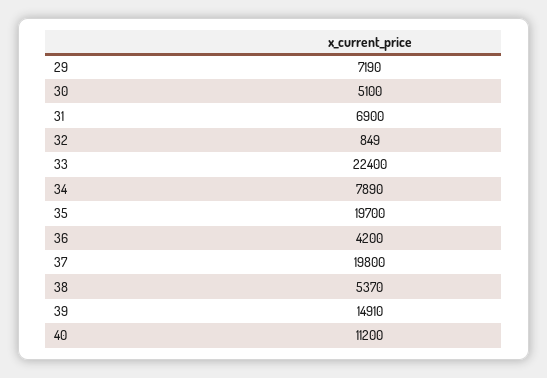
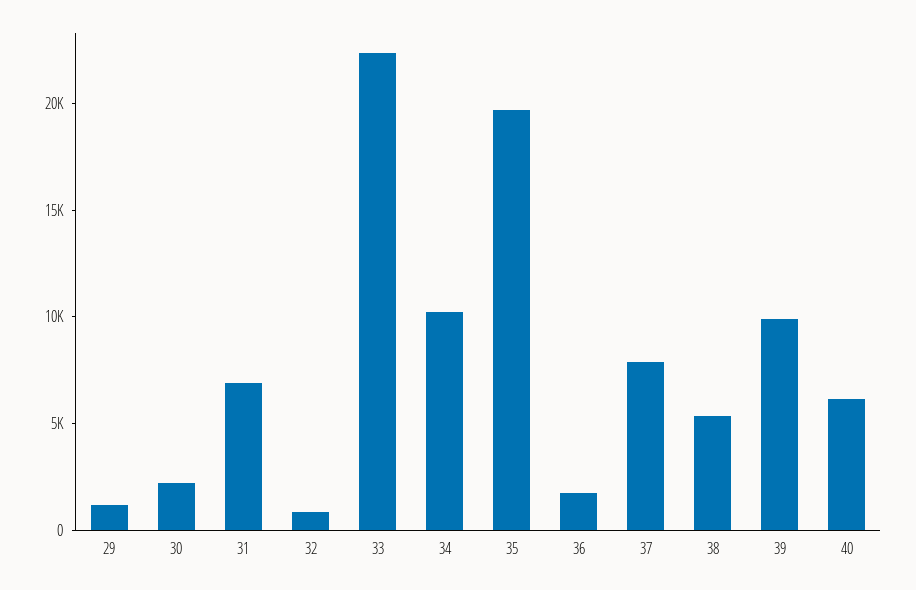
  {
-   "29": 7190,
+   "29": 1000,
-   "30": 5100,
+   "30": 2000,
    "31": 6900,
    "32": 849,
    "33": 22400,
-   "34": 7890,
+   "34": 10000,
    "35": 19700,
-   "36": 4200,
+   "36": 2000,
-   "37": 19800,
+   "37": 8000,
    "38": 5370,
-   "39": 14910,
+   "39": 10000,
-   "40": 11200
+   "40": 6000
  }

